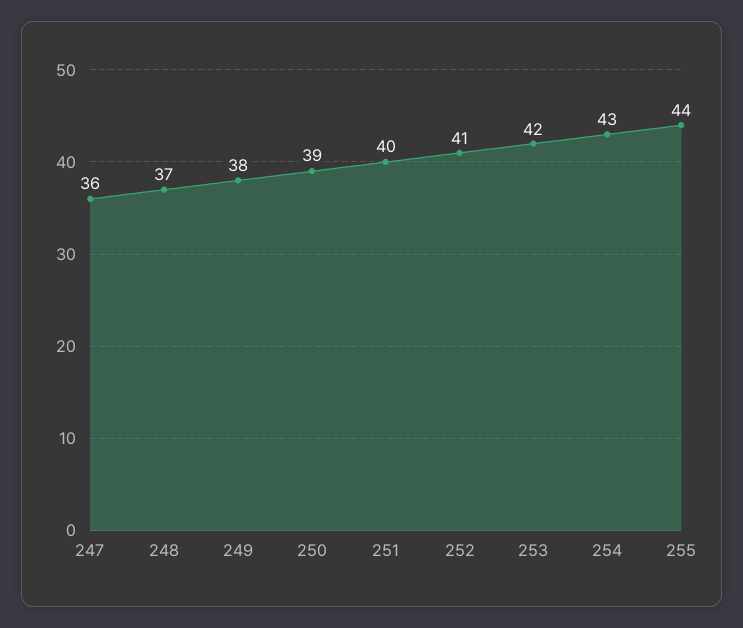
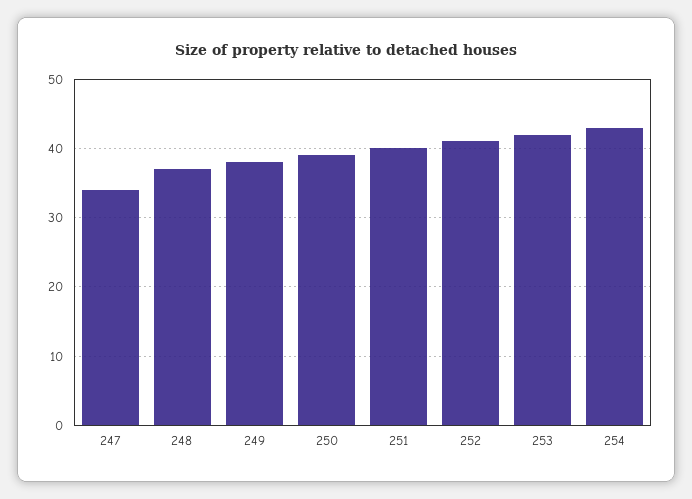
  {
-   "247": 36,
+   "247": 34,
    "248": 37,
    "249": 38,
    "250": 39,
    "251": 40,
    "252": 41,
    "253": 42,
-   "254": 43,
+   "254": 43
-   "255": 44
  }

